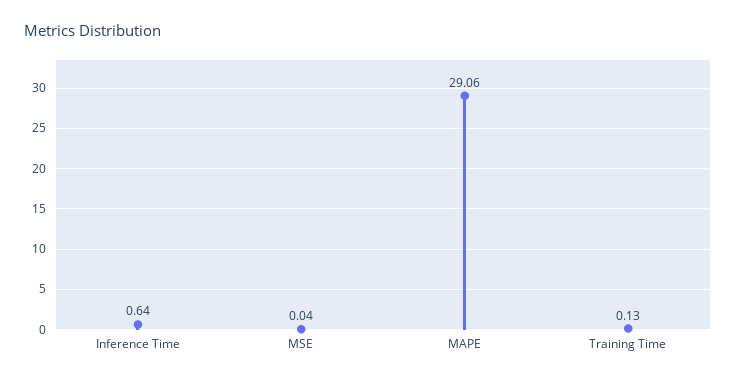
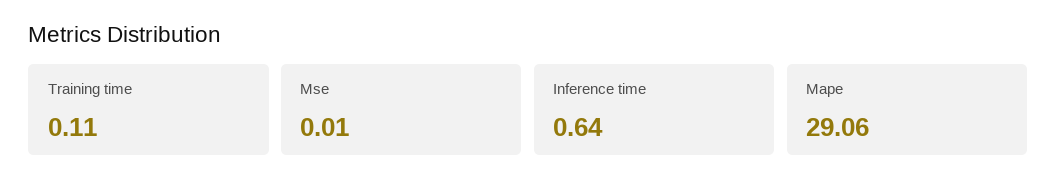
  {
    "Inference Time": 0.64,
-   "MSE": 0.04,
+   "MSE": 0.01,
    "MAPE": 29.06,
-   "Training Time": 0.13
+   "Training Time": 0.11
  }

